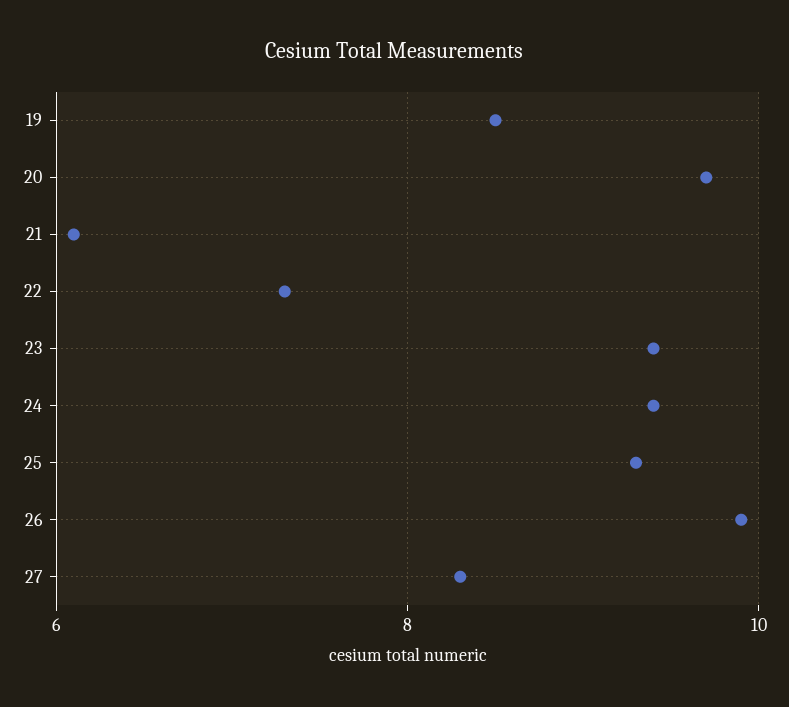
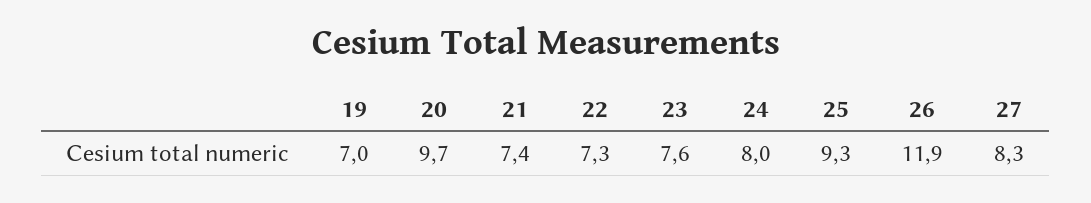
  {
-   "19": 8.5,
+   "19": 7,
    "20": 9.7,
-   "21": 6,
+   "21": 7.4,
    "22": 7.3,
-   "23": 9.5,
+   "23": 7.6,
-   "24": 9.5,
+   "24": 8,
    "25": 9.3,
-   "26": 10,
+   "26": 11.9,
    "27": 8.3
  }

